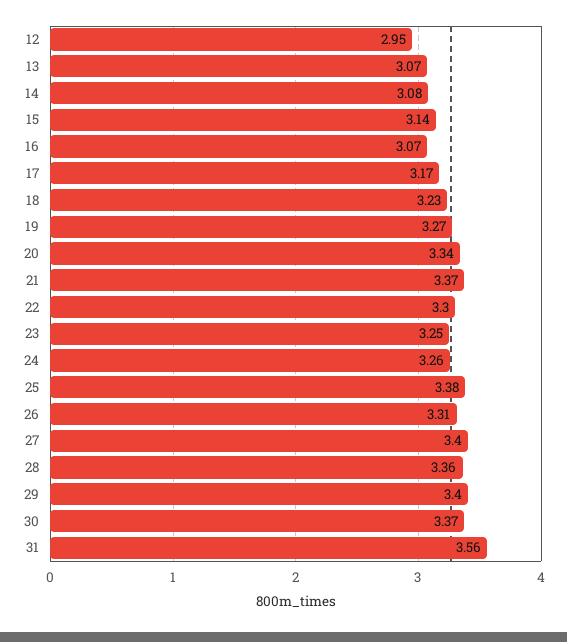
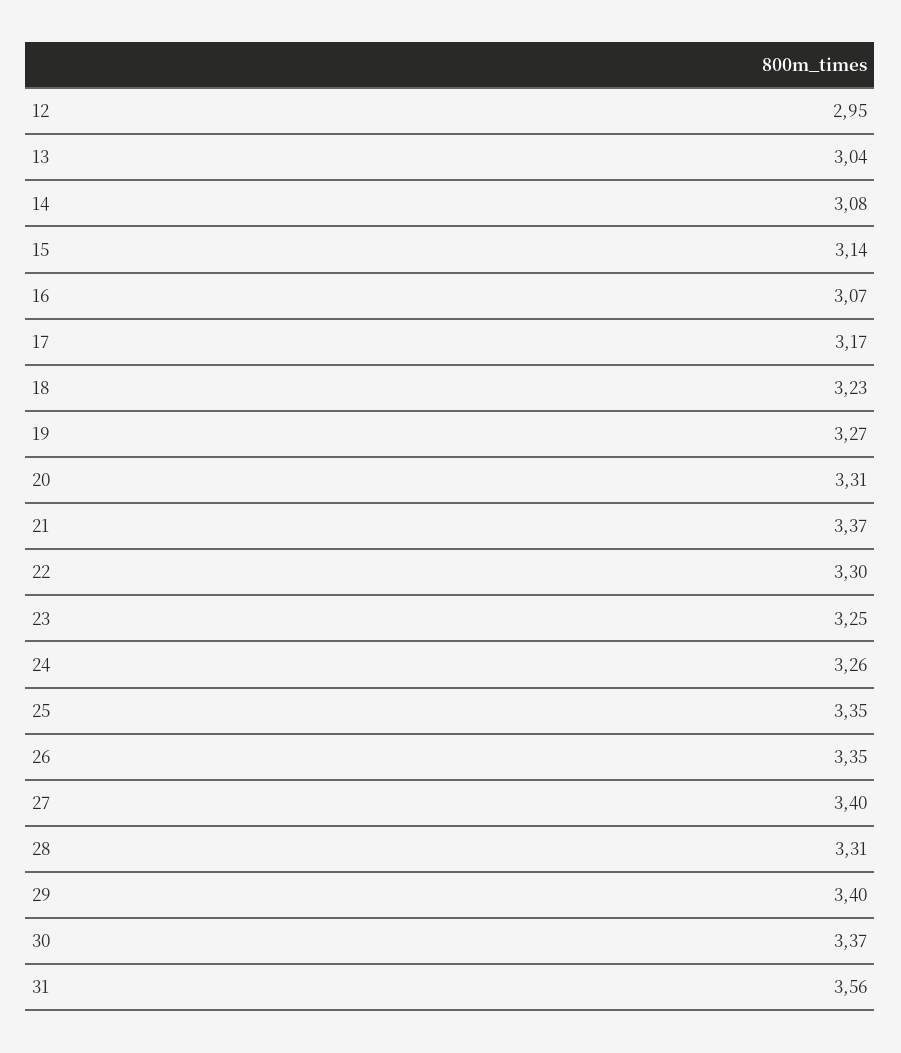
  {
    "12": 2.95,
-   "13": 3.07,
+   "13": 3.04,
    "14": 3.08,
    "15": 3.14,
    "16": 3.07,
    "17": 3.17,
    "18": 3.23,
    "19": 3.27,
-   "20": 3.34,
+   "20": 3.31,
    "21": 3.37,
    "22": 3.3,
    "23": 3.25,
    "24": 3.26,
-   "25": 3.38,
+   "25": 3.35,
-   "26": 3.31,
+   "26": 3.35,
    "27": 3.4,
-   "28": 3.36,
+   "28": 3.31,
    "29": 3.4,
    "30": 3.37,
    "31": 3.56
  }

